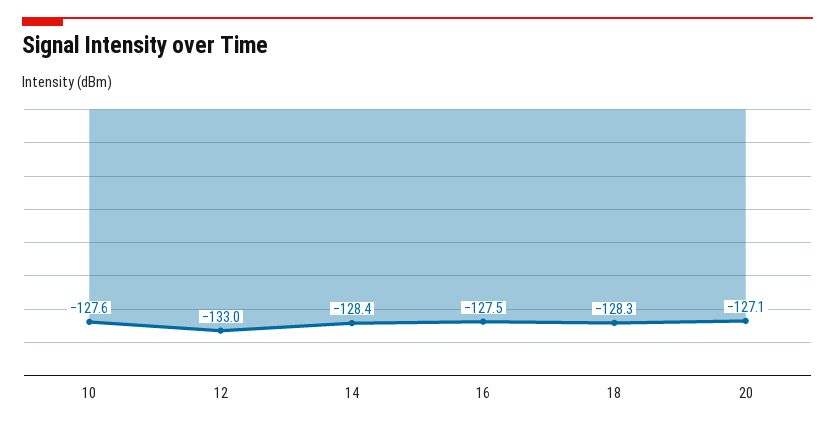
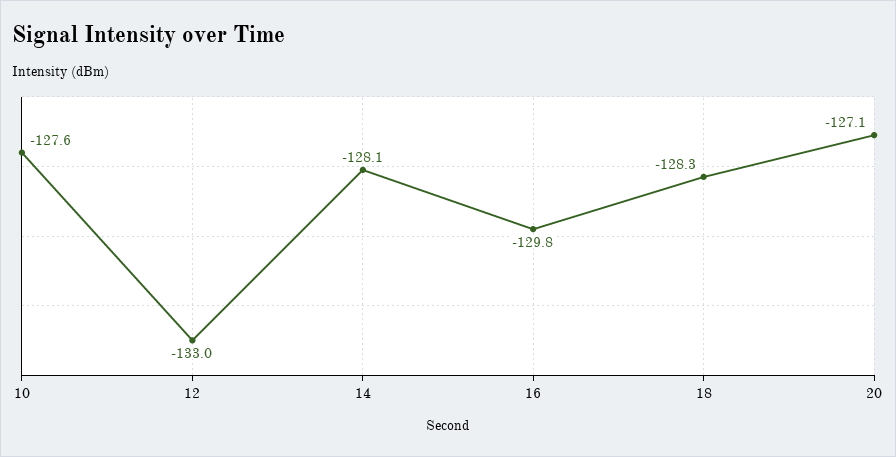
  {
    "10": -127.6,
    "12": -133,
-   "14": -128.4,
+   "14": -128.1,
-   "16": -127.5,
+   "16": -129.8,
    "18": -128.3,
    "20": -127.1
  }

